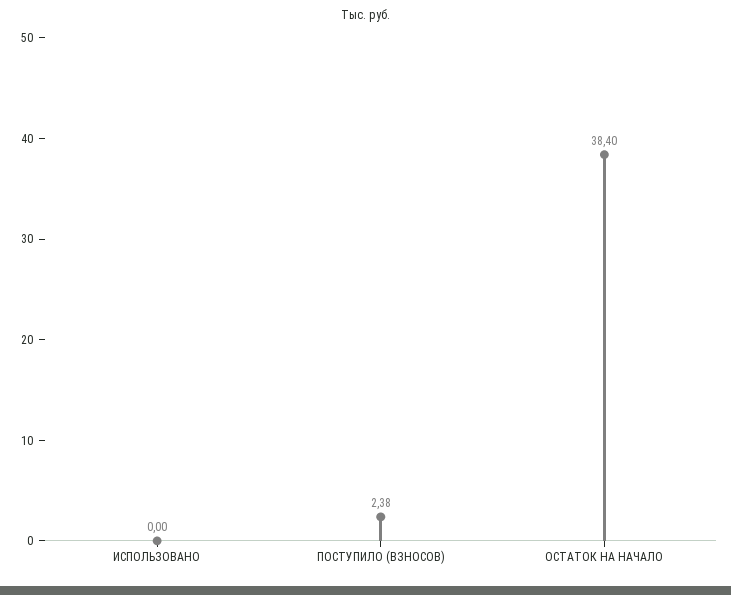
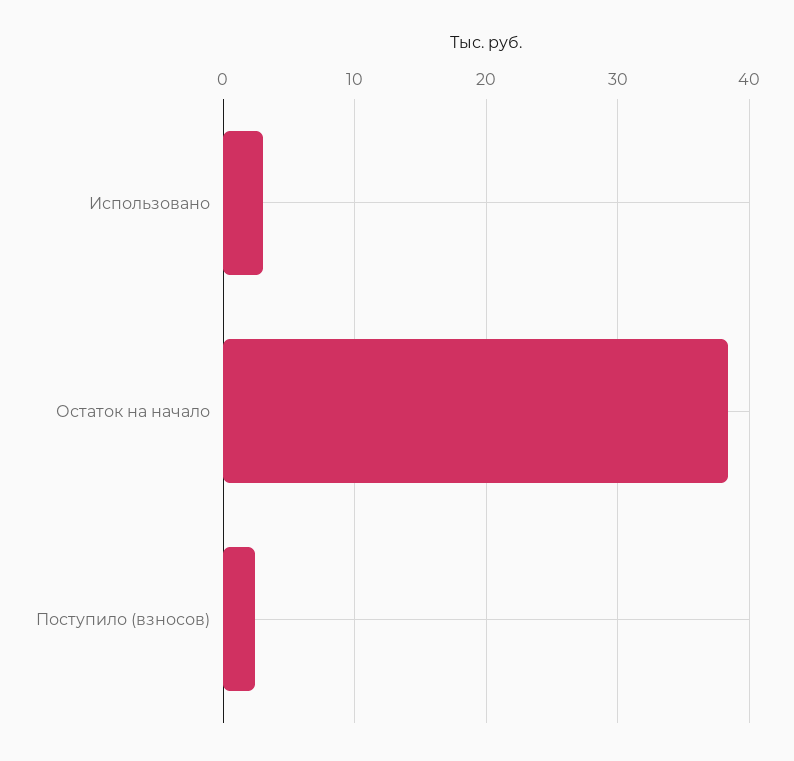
  {
-   "ИСПОЛЬЗОВАНО": 0,
+   "ИСПОЛЬЗОВАНО": 3,
    "ПОСТУПИЛО (ВЗНОСОВ)": 2.38,
    "ОСТАТОК НА НАЧАЛО": 38.4
  }

